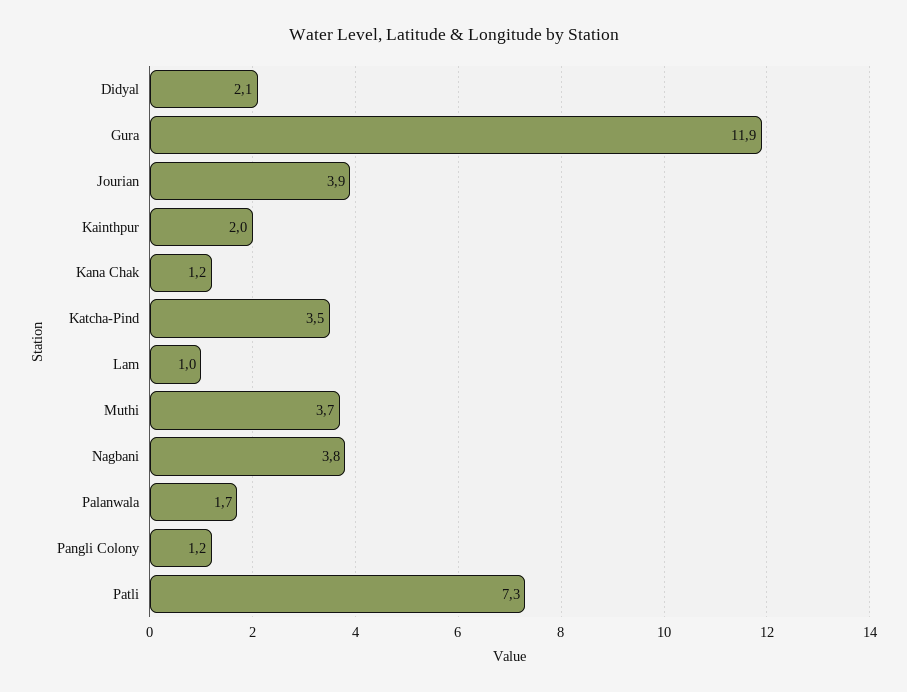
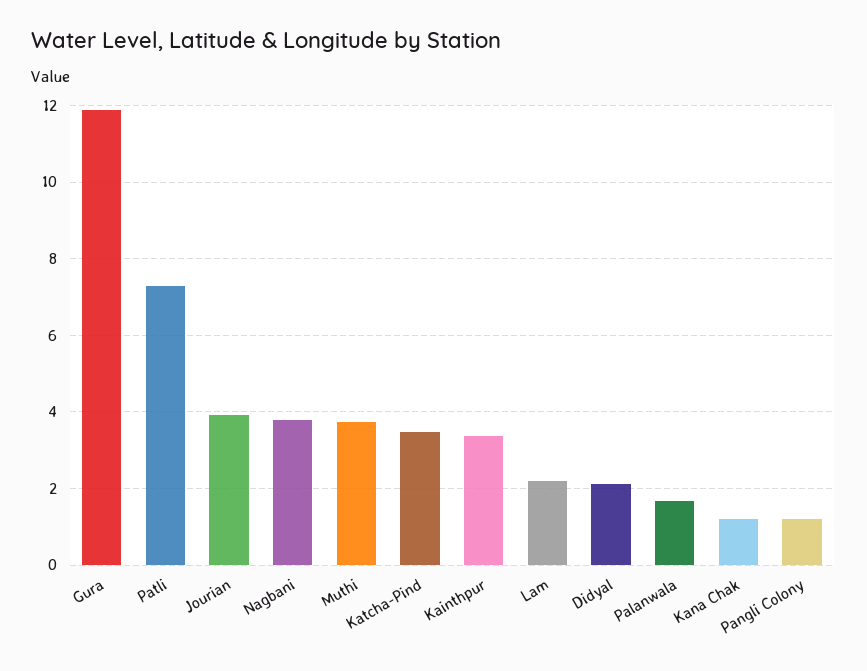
  {
    "Didyal": 2.1,
    "Gura": 11.9,
    "Jourian": 3.9,
-   "Kainthpur": 2,
+   "Kainthpur": 3.4,
    "Kana Chak": 1.2,
    "Katcha-Pind": 3.5,
-   "Lam": 1,
+   "Lam": 2.2,
    "Muthi": 3.7,
    "Nagbani": 3.8,
    "Palanwala": 1.7,
    "Pangli Colony": 1.2,
    "Patli": 7.3
  }

